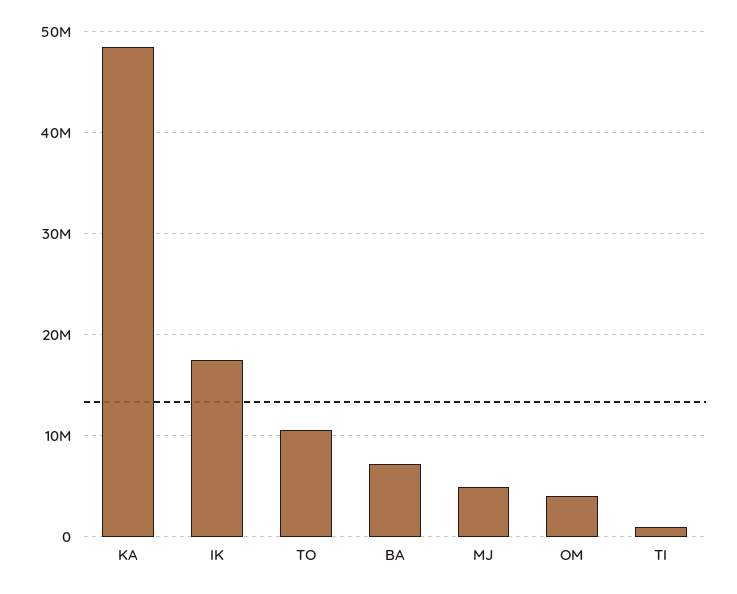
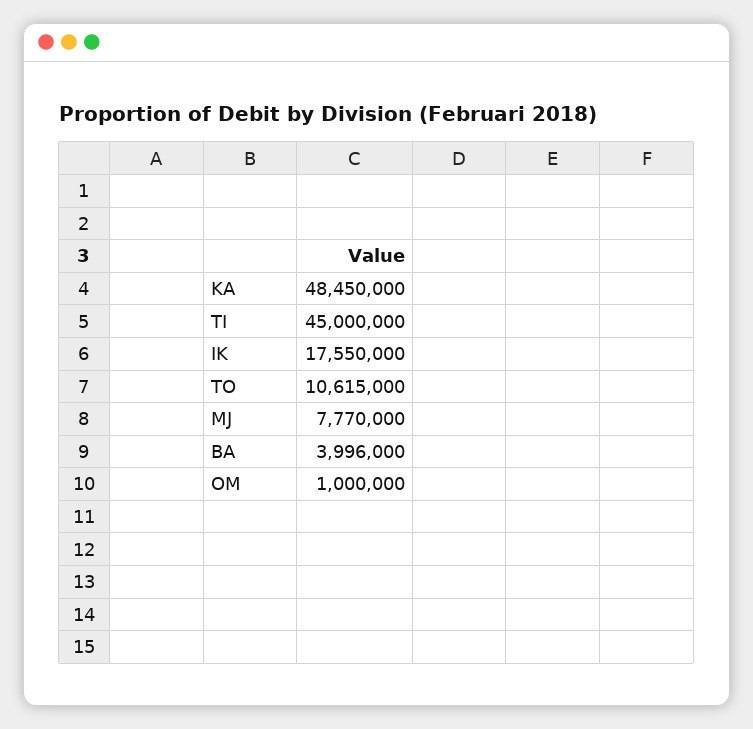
  {
    "KA": 48450000,
    "IK": 17550000,
    "TO": 10615000,
-   "BA": 7000000,
+   "BA": 3996000,
-   "MJ": 5000000,
+   "MJ": 7770000,
-   "OM": 4000000,
+   "OM": 1000000,
-   "TI": 1000000
+   "TI": 45000000
  }

